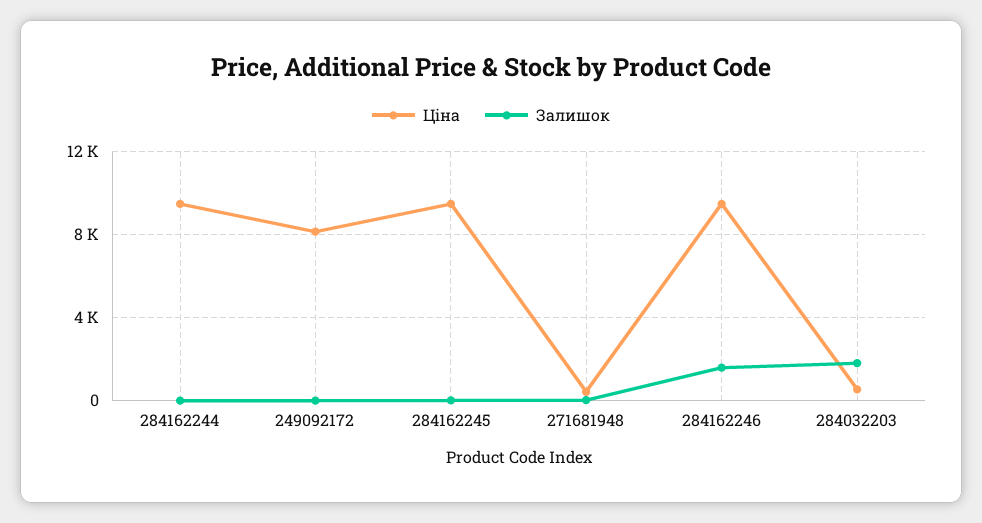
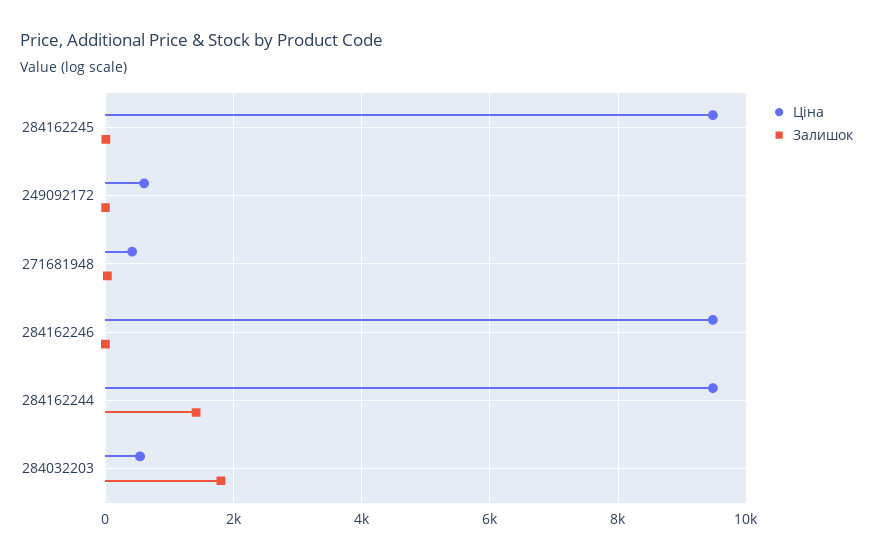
  {
    "Ціна": {
      "284162244": 9400,
-     "249092172": 8000,
+     "249092172": 600,
      "284162245": 9400,
      "271681948": 400,
      "284162246": 9400,
      "284032203": 600
    },
    "Залишок": {
-     "284162244": 0,
+     "284162244": 1400,
      "249092172": 0,
      "284162245": 0,
      "271681948": 0,
-     "284162246": 1500,
+     "284162246": 0,
      "284032203": 1800
    }
  }

